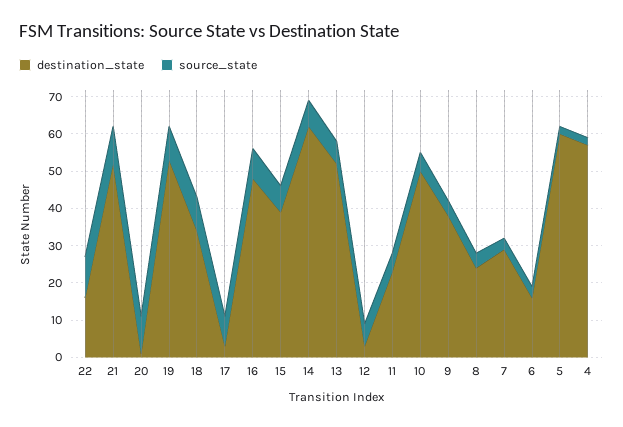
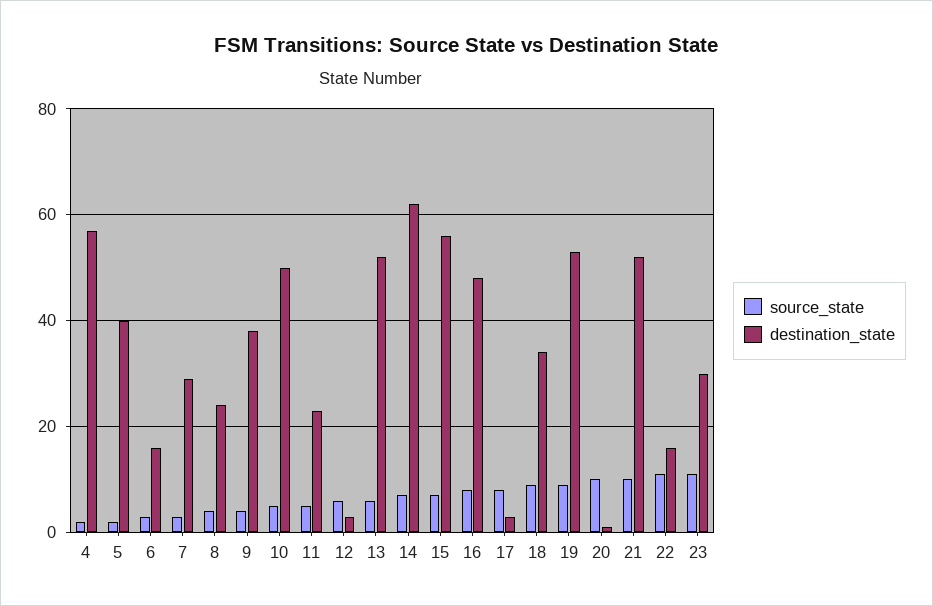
  {
    "destination_state": {
      "22": 15,
      "21": 50,
      "20": 0,
      "19": 55,
      "18": 35,
      "17": 5,
      "16": 50,
-     "15": 40,
+     "15": 55,
      "14": 60,
      "13": 50,
      "12": 5,
      "11": 25,
      "10": 50,
      "9": 40,
      "8": 25,
      "7": 30,
      "6": 15,
-     "5": 60,
+     "5": 40,
-     "4": 55
+     "4": 55,
+     "23": 30
    },
    "source_state": {
      "22": 10,
      "21": 10,
      "20": 10,
      "19": 10,
      "18": 10,
      "17": 10,
      "16": 10,
      "15": 5,
      "14": 5,
      "13": 5,
      "12": 5,
      "11": 5,
      "10": 5,
      "9": 5,
      "8": 5,
      "7": 5,
      "6": 5,
      "5": 0,
-     "4": 0
+     "4": 0,
+     "23": 10
    }
  }

